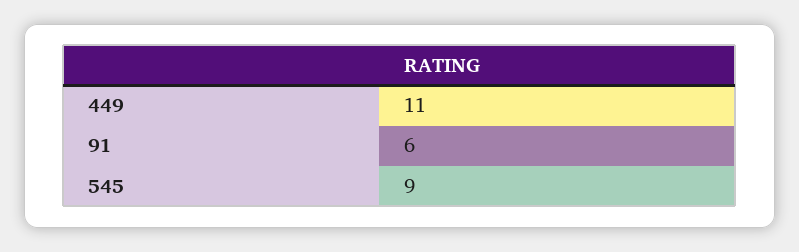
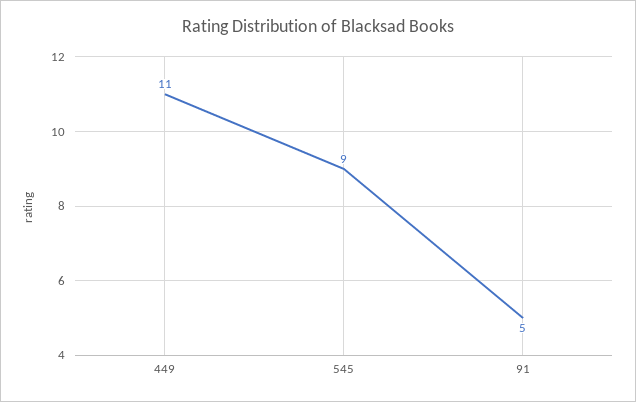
  {
    "449": 11,
-   "91": 6,
+   "91": 5,
    "545": 9
  }

